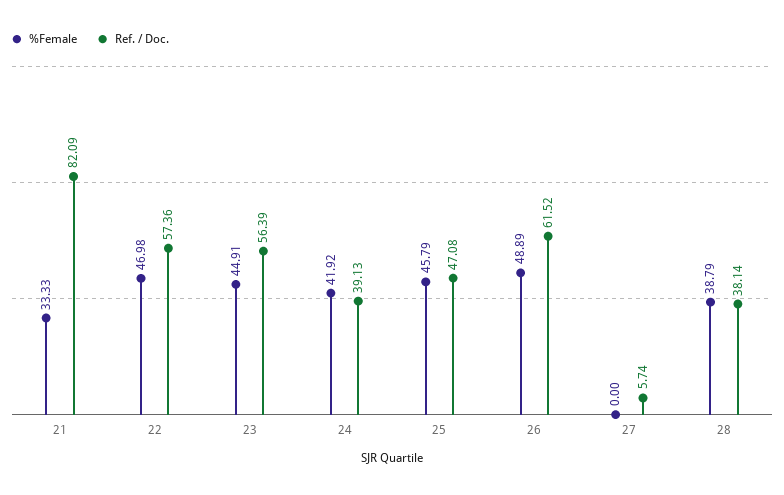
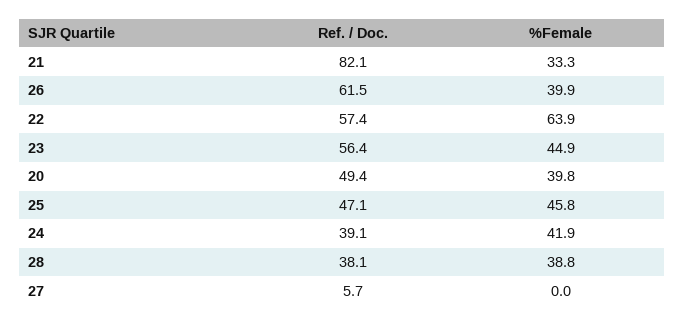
  {
    "%Female": {
      "21": 33.33,
-     "22": 46.98,
+     "22": 63.9,
      "23": 44.91,
      "24": 41.92,
      "25": 45.79,
-     "26": 48.89,
+     "26": 39.9,
      "27": 0,
-     "28": 38.79
+     "28": 38.79,
+     "20": 39.8
    },
    "Ref. / Doc.": {
      "21": 82.09,
      "22": 57.36,
      "23": 56.39,
      "24": 39.13,
      "25": 47.08,
      "26": 61.52,
      "27": 5.74,
-     "28": 38.14
+     "28": 38.14,
+     "20": 49.4
    }
  }

